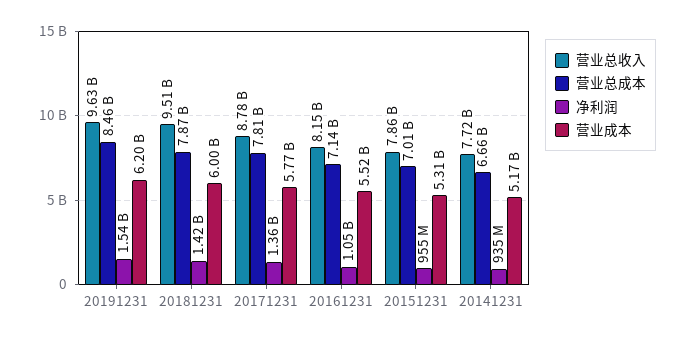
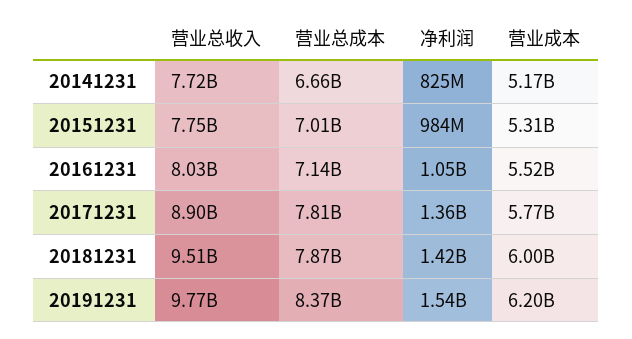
  {
    "营业总收入": {
-     "20191231": 9630000000,
+     "20191231": 9770000000,
      "20181231": 9510000000,
-     "20171231": 8780000000,
+     "20171231": 8900000000,
-     "20161231": 8150000000,
+     "20161231": 8030000000,
-     "20151231": 7860000000,
+     "20151231": 7750000000,
      "20141231": 7720000000
    },
    "营业总成本": {
-     "20191231": 8460000000,
+     "20191231": 8370000000,
      "20181231": 7870000000,
      "20171231": 7810000000,
      "20161231": 7140000000,
      "20151231": 7010000000,
      "20141231": 6660000000
    },
    "净利润": {
      "20191231": 1540000000,
      "20181231": 1420000000,
      "20171231": 1360000000,
      "20161231": 1050000000,
-     "20151231": 955000000,
+     "20151231": 984000000,
-     "20141231": 935000000
+     "20141231": 825000000
    },
    "营业成本": {
      "20191231": 6200000000,
      "20181231": 6000000000,
      "20171231": 5770000000,
      "20161231": 5520000000,
      "20151231": 5310000000,
      "20141231": 5170000000
    }
  }

